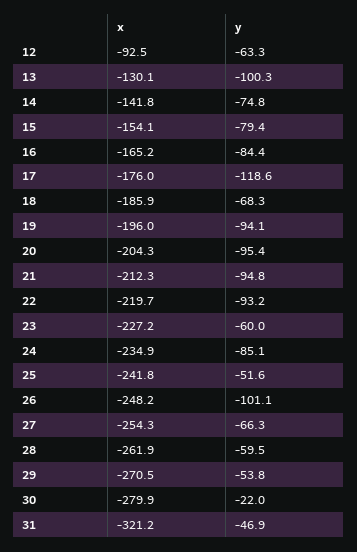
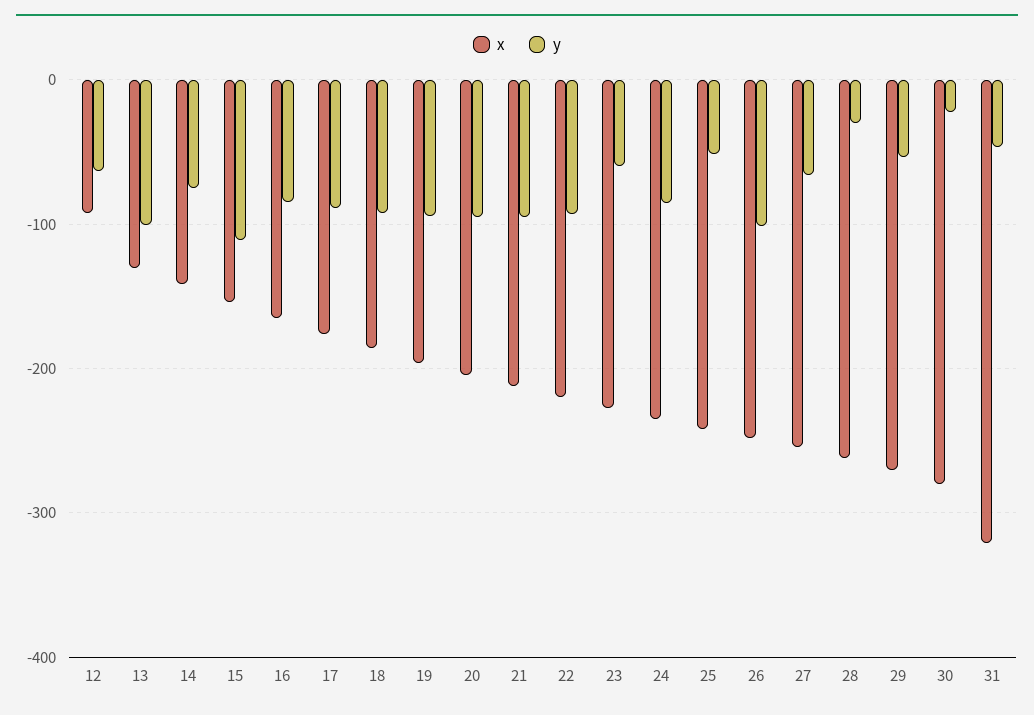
  {
    "x": {
      "12": -92.5,
      "13": -130.1,
      "14": -141.8,
      "15": -154.1,
      "16": -165.2,
      "17": -176,
      "18": -185.9,
      "19": -196,
      "20": -204.3,
      "21": -212.3,
      "22": -219.7,
      "23": -227.2,
      "24": -234.9,
      "25": -241.8,
      "26": -248.2,
      "27": -254.3,
      "28": -261.9,
      "29": -270.5,
      "30": -279.9,
      "31": -321.2
    },
    "y": {
      "12": -63.3,
      "13": -100.3,
      "14": -74.8,
-     "15": -79.4,
+     "15": -110,
      "16": -84.4,
-     "17": -118.6,
+     "17": -90,
-     "18": -68.3,
+     "18": -90,
      "19": -94.1,
      "20": -95.4,
      "21": -94.8,
      "22": -93.2,
      "23": -60,
      "24": -85.1,
      "25": -51.6,
      "26": -101.1,
      "27": -66.3,
-     "28": -59.5,
+     "28": -30,
      "29": -53.8,
      "30": -22,
      "31": -46.9
    }
  }

